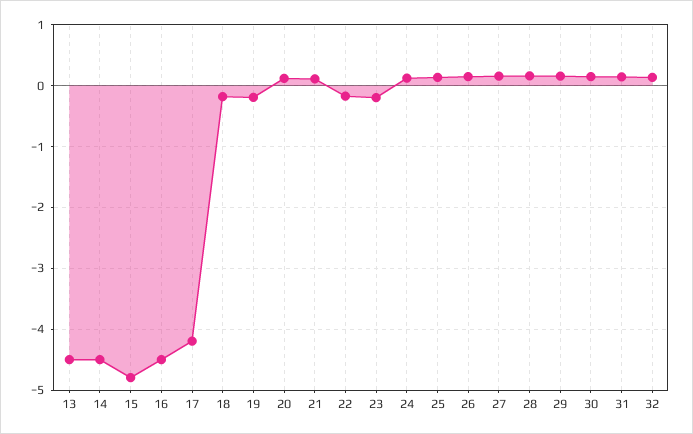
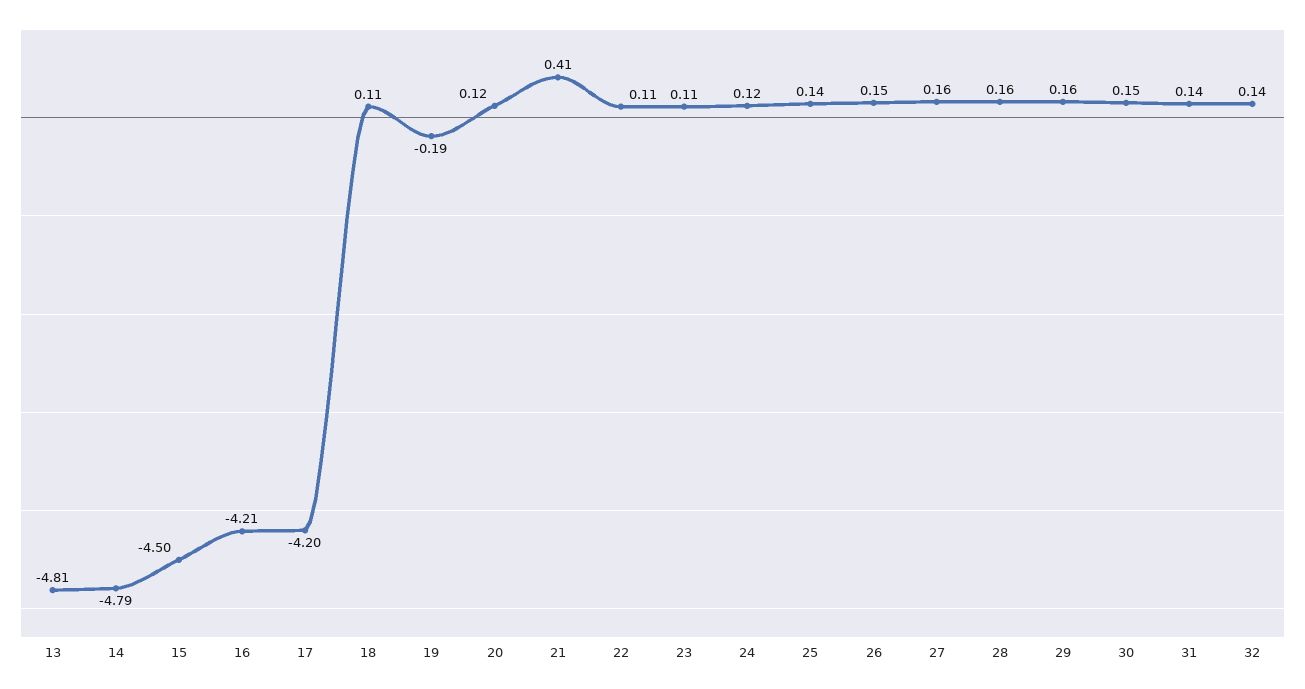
  {
-   "13": -4.5,
+   "13": -4.81,
-   "14": -4.5,
+   "14": -4.79,
-   "15": -4.8,
+   "15": -4.5,
-   "16": -4.5,
+   "16": -4.21,
    "17": -4.2,
-   "18": -0.2,
+   "18": 0.11,
    "19": -0.19,
    "20": 0.12,
-   "21": 0.1,
+   "21": 0.41,
-   "22": -0.2,
+   "22": 0.11,
-   "23": -0.2,
+   "23": 0.11,
    "24": 0.12,
    "25": 0.14,
    "26": 0.15,
    "27": 0.16,
    "28": 0.16,
    "29": 0.16,
    "30": 0.15,
    "31": 0.14,
    "32": 0.14
  }

